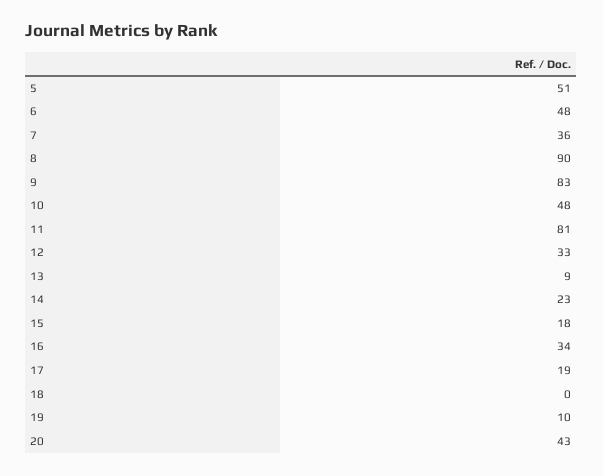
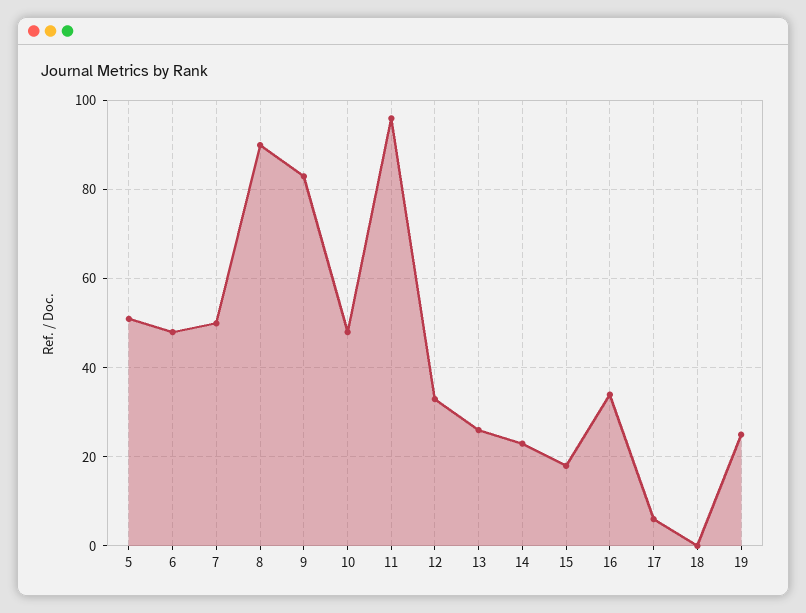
  {
    "5": 51,
    "6": 48,
-   "7": 36,
+   "7": 50,
    "8": 90,
    "9": 83,
    "10": 48,
-   "11": 81,
+   "11": 95,
    "12": 33,
-   "13": 9,
+   "13": 25,
    "14": 23,
    "15": 18,
    "16": 34,
-   "17": 19,
+   "17": 5,
    "18": 0,
-   "19": 10,
+   "19": 25
-   "20": 43
  }

